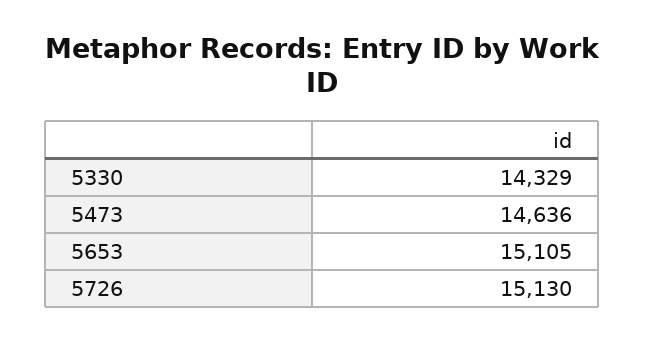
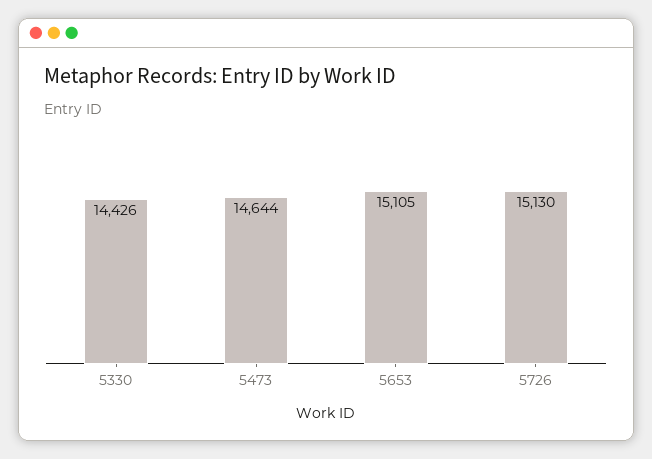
  {
-   "5330": 14329,
+   "5330": 14426,
-   "5473": 14636,
+   "5473": 14644,
    "5653": 15105,
    "5726": 15130
  }

